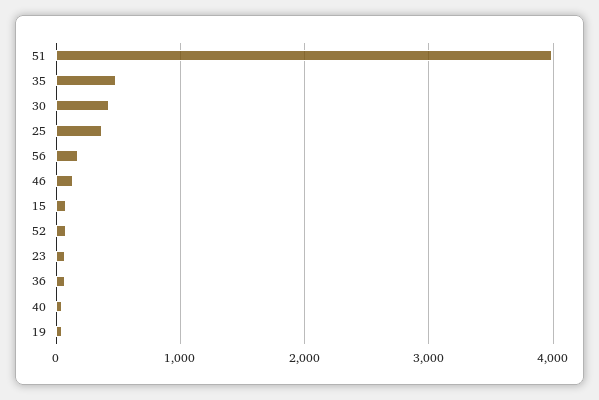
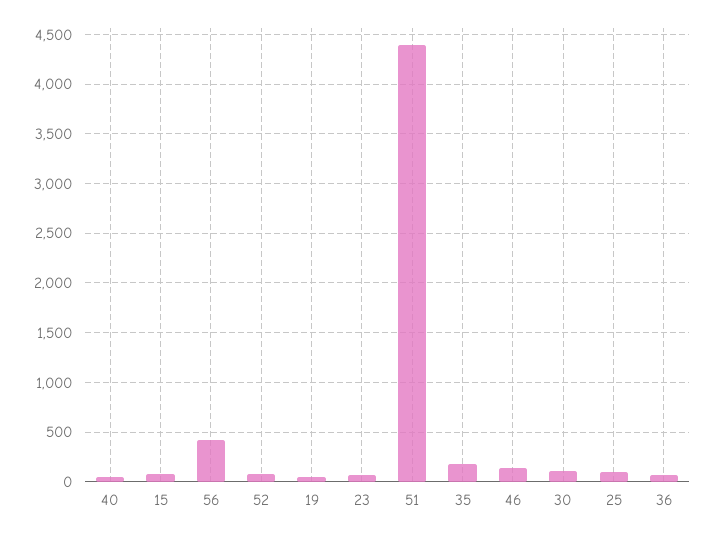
  {
-   "51": 4000,
+   "51": 4400,
-   "35": 500,
+   "35": 200,
-   "30": 400,
+   "30": 100,
-   "25": 400,
+   "25": 100,
-   "56": 200,
+   "56": 400,
    "46": 100,
    "15": 100,
    "52": 100,
    "23": 100,
    "36": 100,
    "40": 0,
    "19": 0
  }

